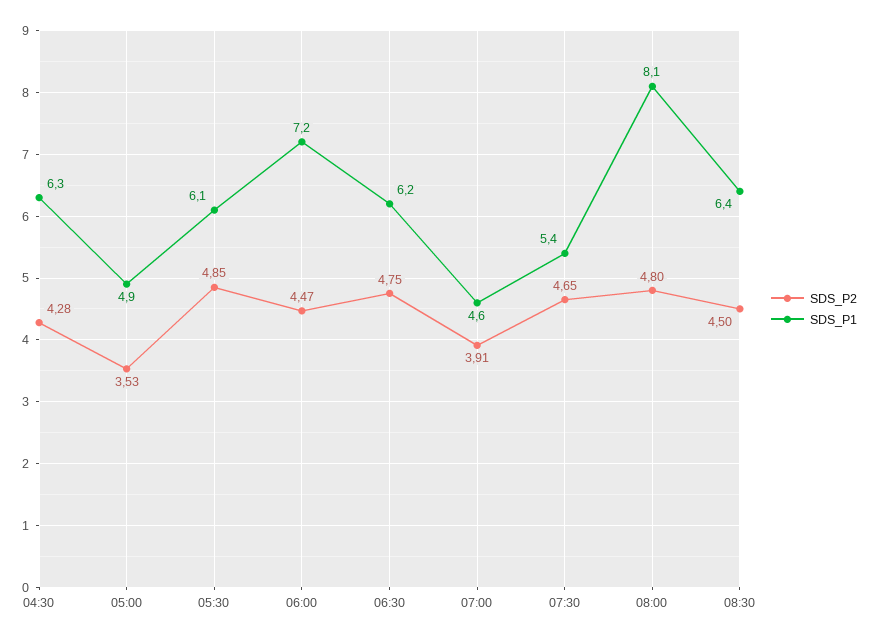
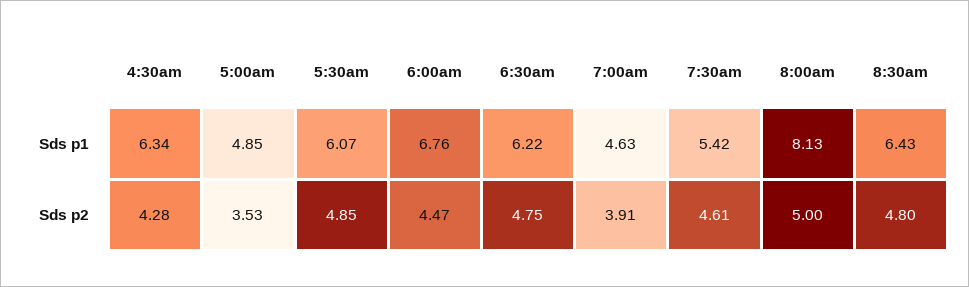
  {
    "SDS_P2": {
      "04:30": 4.28,
      "05:00": 3.53,
      "05:30": 4.85,
      "06:00": 4.47,
      "06:30": 4.75,
      "07:00": 3.91,
-     "07:30": 4.65,
+     "07:30": 4.61,
-     "08:00": 4.8,
+     "08:00": 5,
-     "08:30": 4.5
+     "08:30": 4.8
    },
    "SDS_P1": {
      "04:30": 6.34,
      "05:00": 4.85,
      "05:30": 6.07,
-     "06:00": 7.2,
+     "06:00": 6.76,
      "06:30": 6.22,
      "07:00": 4.63,
      "07:30": 5.42,
      "08:00": 8.13,
      "08:30": 6.43
    }
  }

